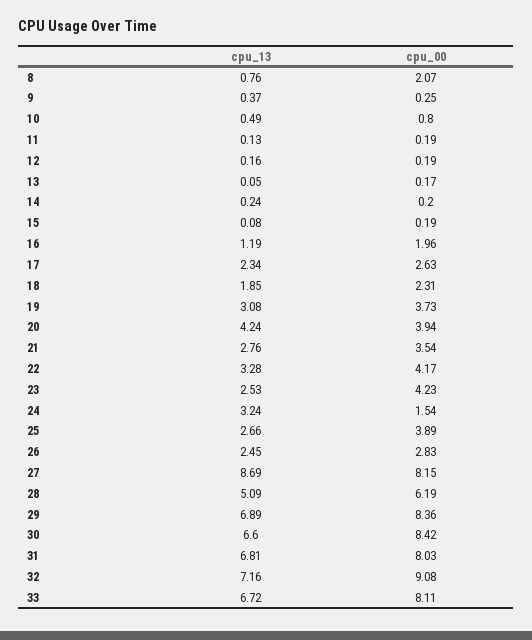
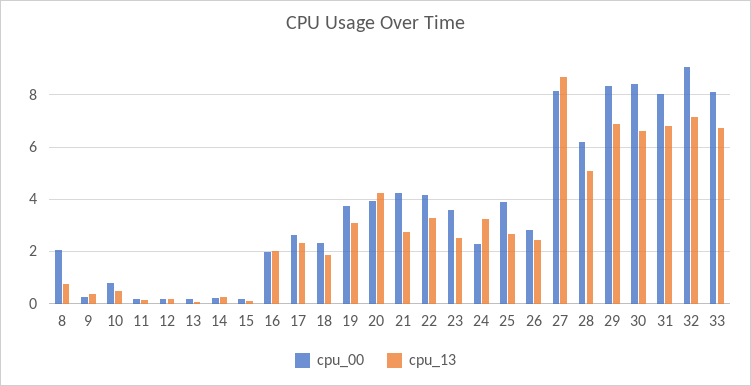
  {
    "cpu_13": {
      "8": 0.76,
      "9": 0.37,
      "10": 0.49,
      "11": 0.13,
      "12": 0.16,
      "13": 0.05,
      "14": 0.24,
      "15": 0.08,
-     "16": 1.19,
+     "16": 2,
      "17": 2.34,
      "18": 1.85,
      "19": 3.08,
      "20": 4.24,
      "21": 2.76,
      "22": 3.28,
      "23": 2.53,
      "24": 3.24,
      "25": 2.66,
      "26": 2.45,
      "27": 8.69,
      "28": 5.09,
      "29": 6.89,
      "30": 6.6,
      "31": 6.81,
      "32": 7.16,
      "33": 6.72
    },
    "cpu_00": {
      "8": 2.07,
      "9": 0.25,
      "10": 0.8,
      "11": 0.19,
      "12": 0.19,
      "13": 0.17,
      "14": 0.2,
      "15": 0.19,
      "16": 1.96,
      "17": 2.63,
      "18": 2.31,
      "19": 3.73,
      "20": 3.94,
-     "21": 3.54,
+     "21": 4.25,
      "22": 4.17,
-     "23": 4.23,
+     "23": 3.5,
-     "24": 1.54,
+     "24": 2.25,
      "25": 3.89,
      "26": 2.83,
      "27": 8.15,
      "28": 6.19,
      "29": 8.36,
      "30": 8.42,
      "31": 8.03,
      "32": 9.08,
      "33": 8.11
    }
  }

